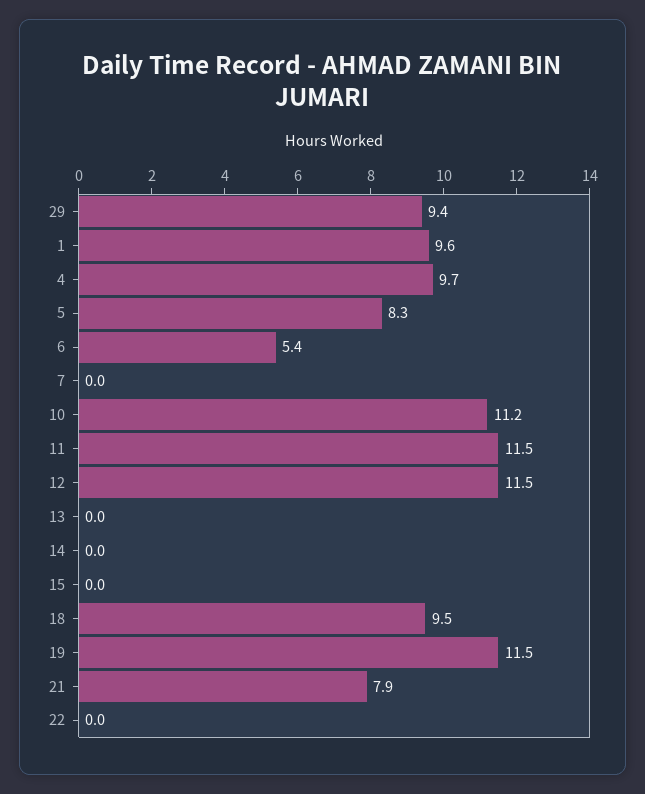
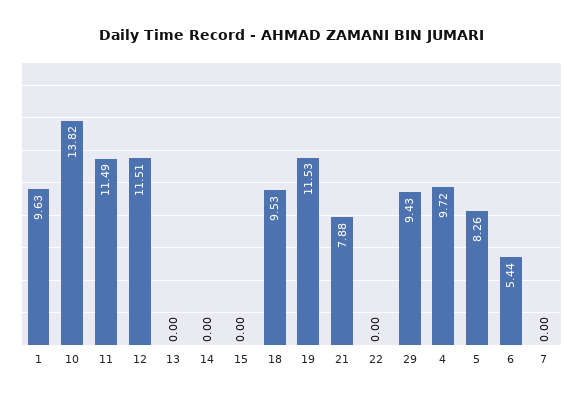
  {
    "29": 9.43,
    "1": 9.63,
    "4": 9.72,
    "5": 8.26,
    "6": 5.44,
    "7": 0,
-   "10": 11.2,
+   "10": 13.82,
    "11": 11.49,
    "12": 11.51,
    "13": 0,
    "14": 0,
    "15": 0,
    "18": 9.53,
    "19": 11.53,
    "21": 7.88,
    "22": 0
  }

